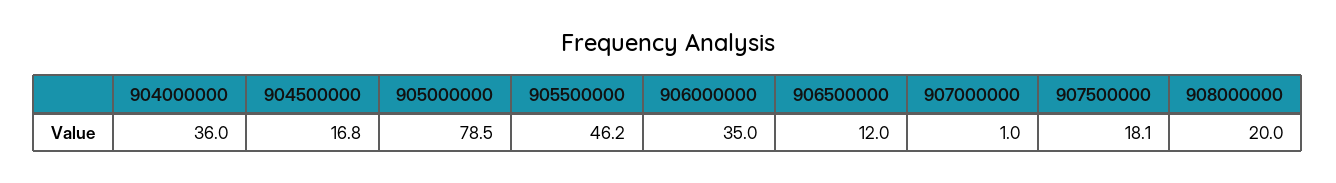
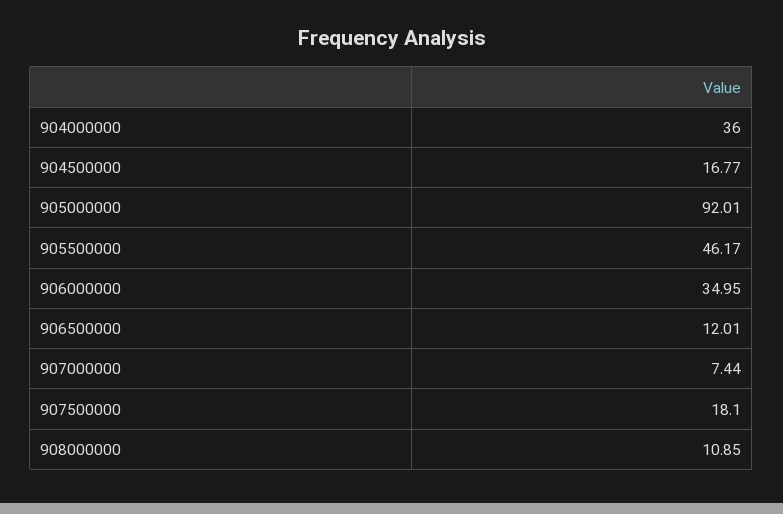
  {
    "904000000": 36,
    "904500000": 16.77,
-   "905000000": 78.5,
+   "905000000": 92.01,
    "905500000": 46.17,
    "906000000": 34.95,
    "906500000": 12.01,
-   "907000000": 1,
+   "907000000": 7.44,
    "907500000": 18.1,
-   "908000000": 20
+   "908000000": 10.85
  }

